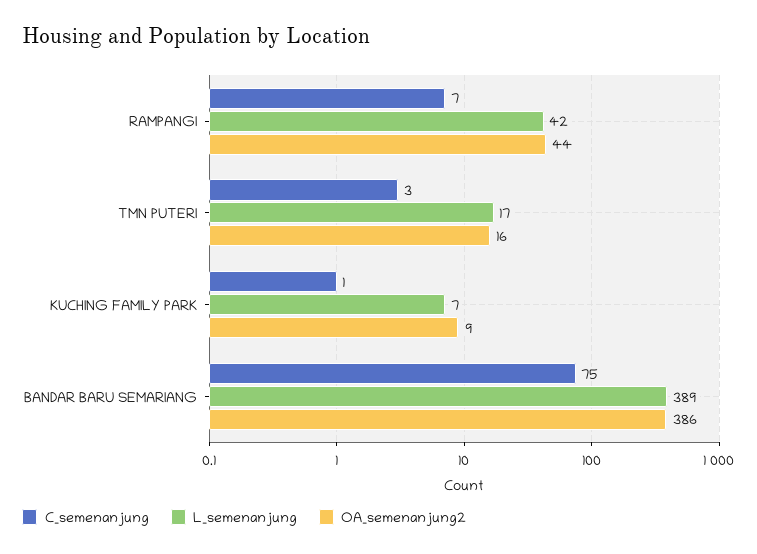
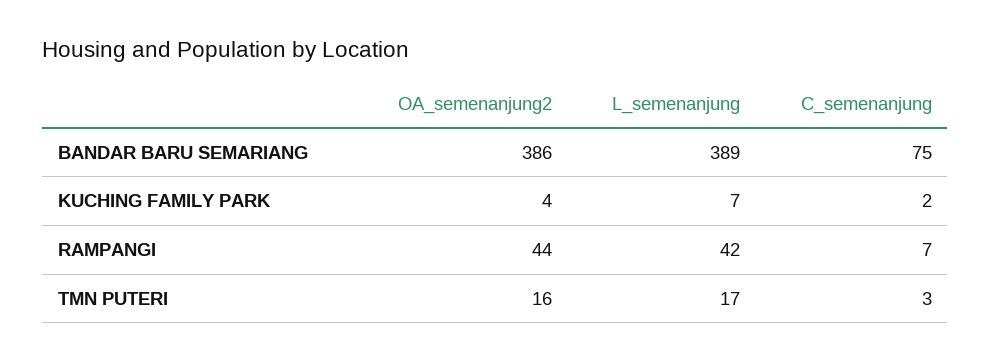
  {
    "C_semenanjung": {
      "RAMPANGI": 7,
      "TMN PUTERI": 3,
-     "KUCHING FAMILY PARK": 1,
+     "KUCHING FAMILY PARK": 2,
      "BANDAR BARU SEMARIANG": 75
    },
    "L_semenanjung": {
      "RAMPANGI": 42,
      "TMN PUTERI": 17,
      "KUCHING FAMILY PARK": 7,
      "BANDAR BARU SEMARIANG": 389
    },
    "OA_semenanjung2": {
      "RAMPANGI": 44,
      "TMN PUTERI": 16,
-     "KUCHING FAMILY PARK": 9,
+     "KUCHING FAMILY PARK": 4,
      "BANDAR BARU SEMARIANG": 386
    }
  }

